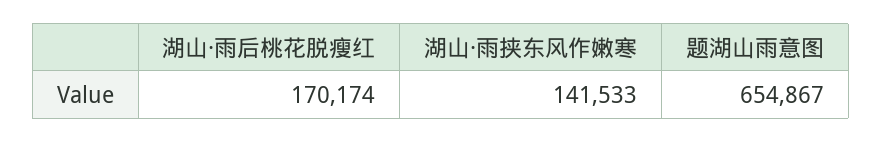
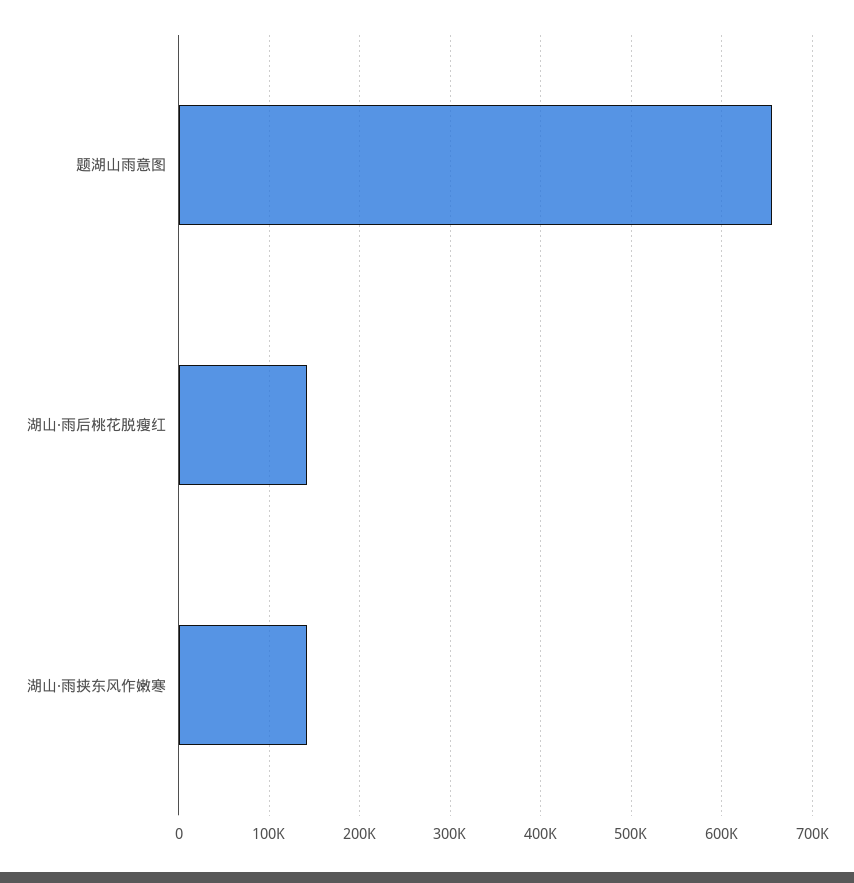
  {
-   "湖山·雨后桃花脱瘦红": 170174,
+   "湖山·雨后桃花脱瘦红": 140000,
    "湖山·雨挟东风作嫩寒": 141533,
    "题湖山雨意图": 654867
  }

